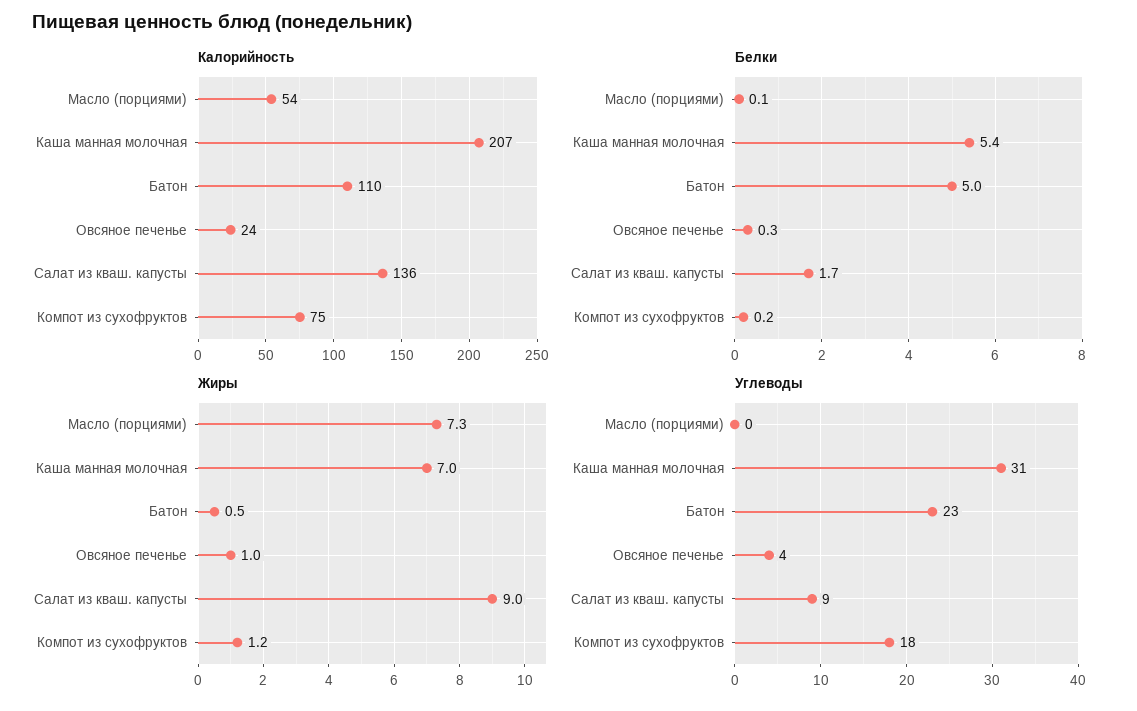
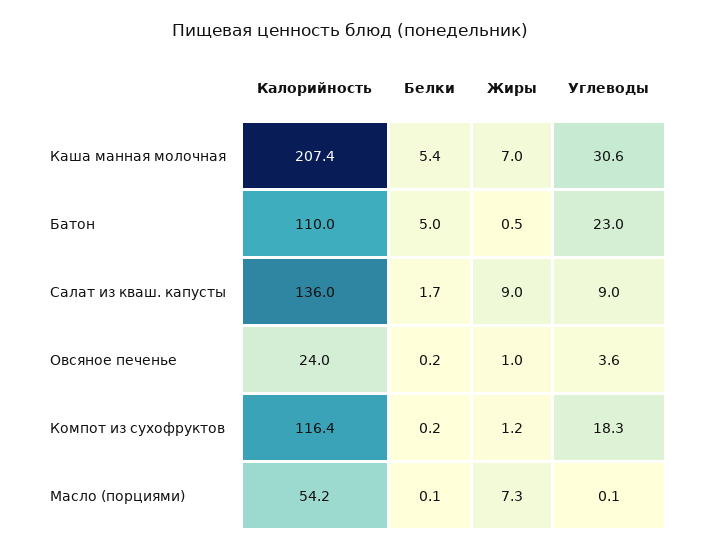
  {
    "Калорийность": {
      "Масло (порциями)": 54.2,
      "Каша манная молочная": 207.4,
      "Батон": 110,
      "Овсяное печенье": 24,
      "Салат из кваш. капусты": 136,
-     "Компот из сухофруктов": 75
+     "Компот из сухофруктов": 116.4
    },
    "Белки": {
      "Масло (порциями)": 0.1,
      "Каша манная молочная": 5.4,
      "Батон": 5,
-     "Овсяное печенье": 0.3,
+     "Овсяное печенье": 0.2,
      "Салат из кваш. капусты": 1.7,
      "Компот из сухофруктов": 0.2
    },
    "Жиры": {
      "Масло (порциями)": 7.3,
      "Каша манная молочная": 7,
      "Батон": 0.5,
      "Овсяное печенье": 1,
      "Салат из кваш. капусты": 9,
      "Компот из сухофруктов": 1.2
    },
    "Углеводы": {
      "Масло (порциями)": 0.1,
      "Каша манная молочная": 30.6,
      "Батон": 23,
      "Овсяное печенье": 3.6,
      "Салат из кваш. капусты": 9,
      "Компот из сухофруктов": 18.3
    }
  }

